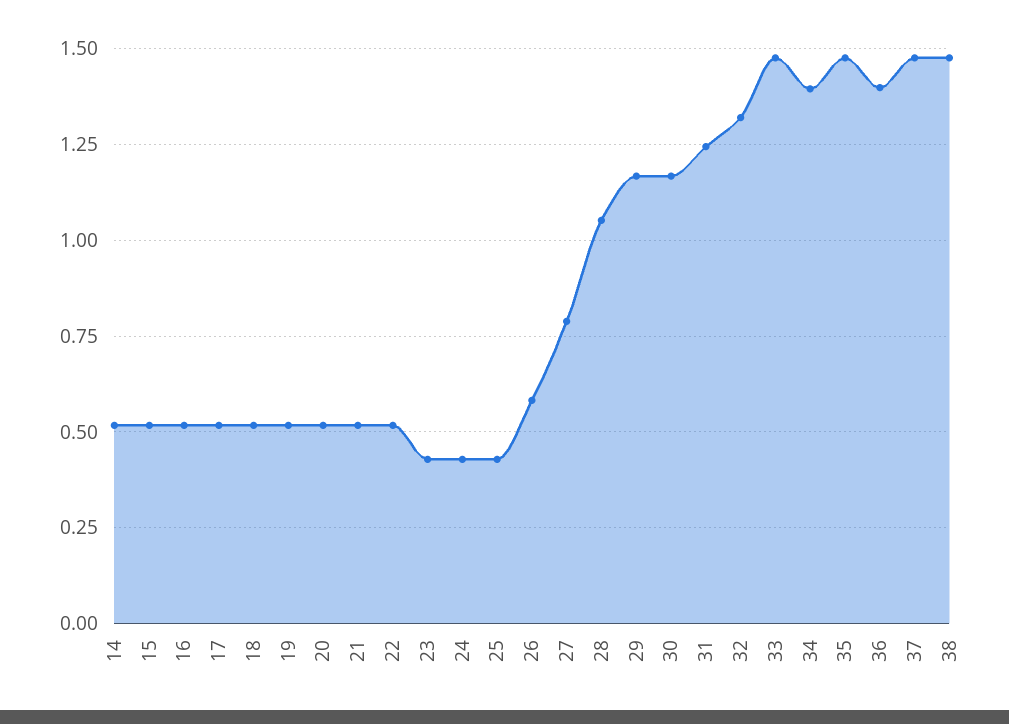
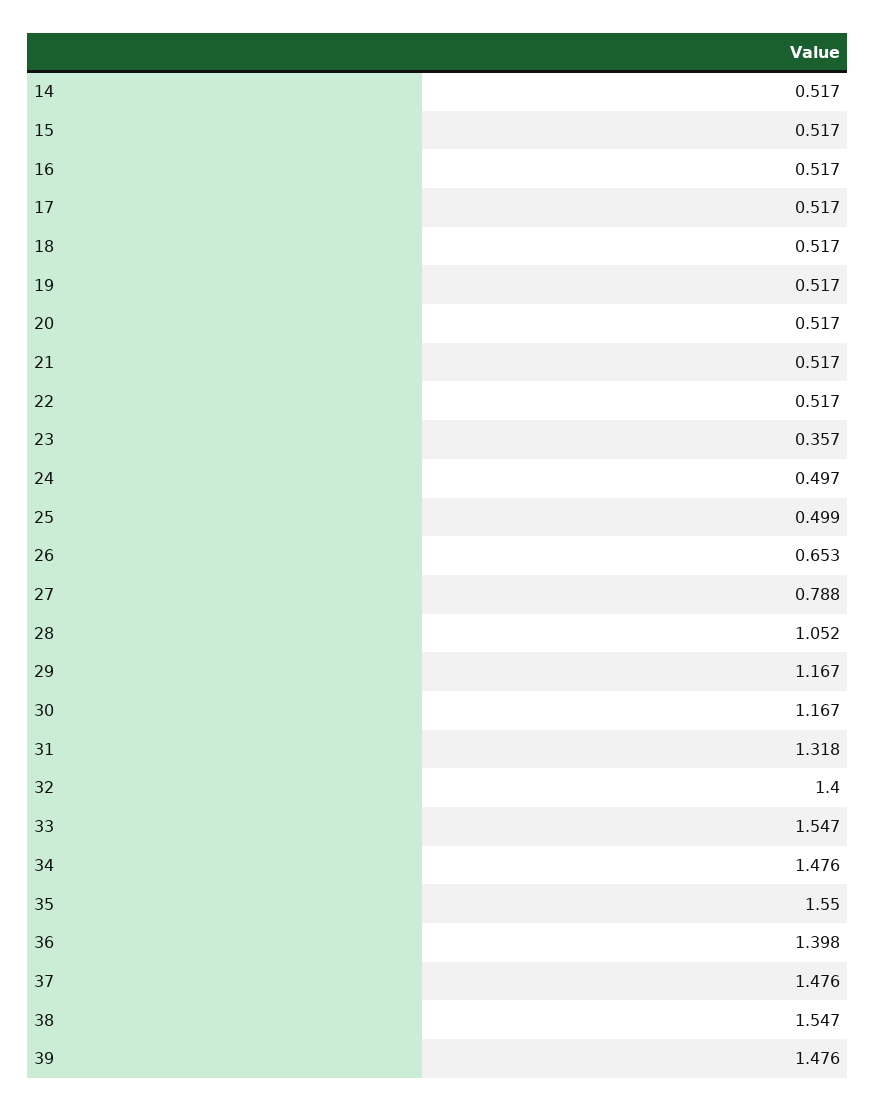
  {
    "14": 0.517,
    "15": 0.517,
    "16": 0.517,
    "17": 0.517,
    "18": 0.517,
    "19": 0.517,
    "20": 0.517,
    "21": 0.517,
    "22": 0.517,
-   "23": 0.425,
+   "23": 0.357,
-   "24": 0.425,
+   "24": 0.497,
-   "25": 0.425,
+   "25": 0.499,
-   "26": 0.575,
+   "26": 0.653,
    "27": 0.788,
    "28": 1.052,
    "29": 1.167,
    "30": 1.167,
-   "31": 1.25,
+   "31": 1.318,
-   "32": 1.325,
+   "32": 1.4,
-   "33": 1.475,
+   "33": 1.547,
-   "34": 1.4,
+   "34": 1.476,
-   "35": 1.475,
+   "35": 1.55,
    "36": 1.398,
    "37": 1.476,
-   "38": 1.475
+   "38": 1.547,
+   "39": 1.476
  }

